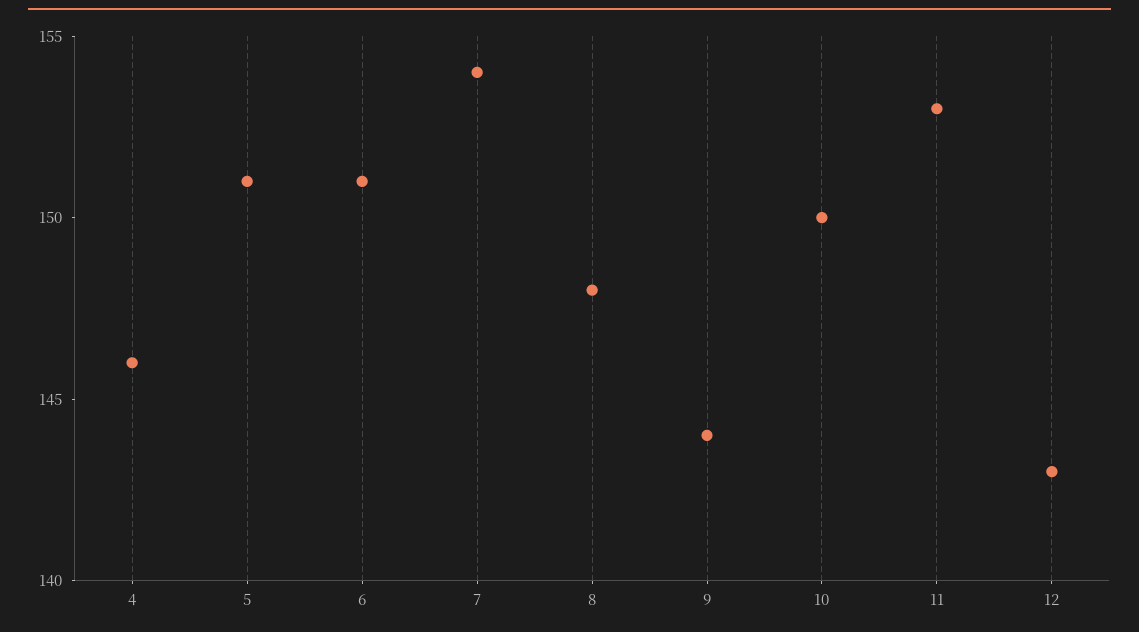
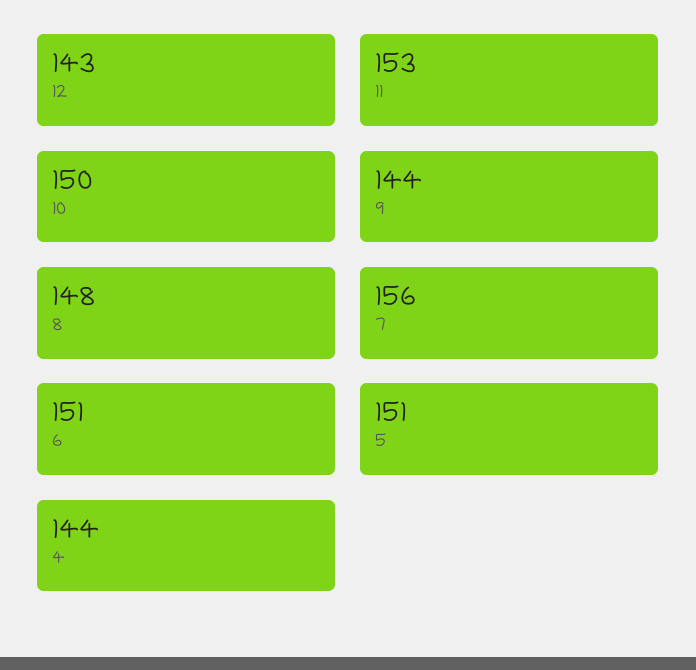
  {
-   "4": 146,
+   "4": 144,
    "5": 151,
    "6": 151,
-   "7": 154,
+   "7": 156,
    "8": 148,
    "9": 144,
    "10": 150,
    "11": 153,
    "12": 143
  }

